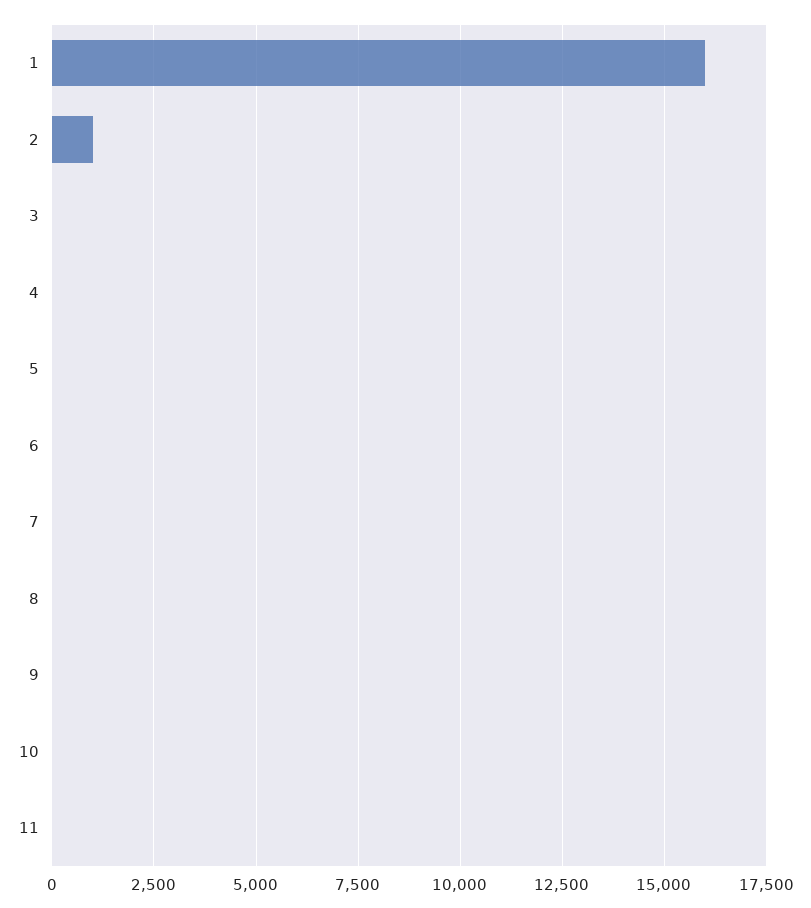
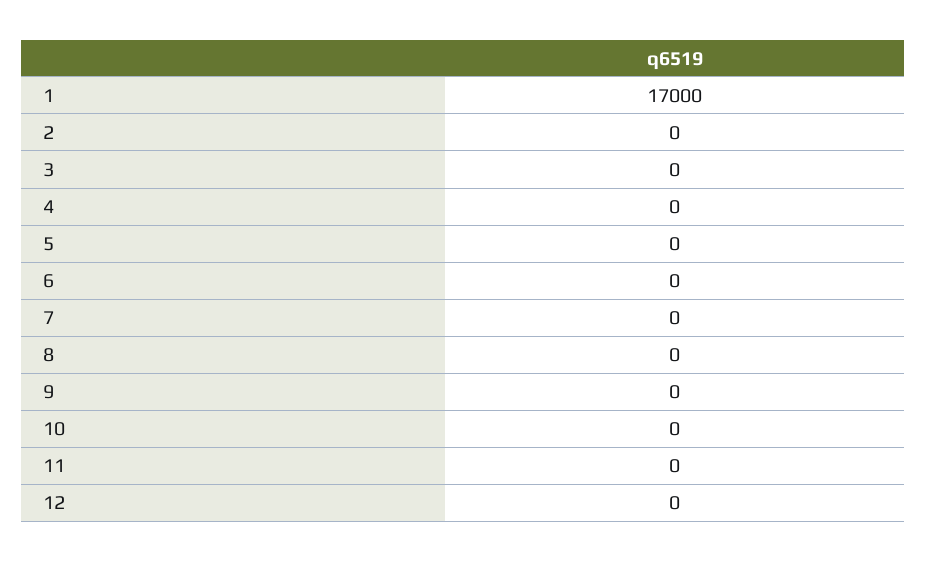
  {
-   "1": 16000,
+   "1": 17000,
-   "2": 1000,
+   "2": 0,
    "3": 0,
    "4": 0,
    "5": 0,
    "6": 0,
    "7": 0,
    "8": 0,
    "9": 0,
    "10": 0,
-   "11": 0
+   "11": 0,
+   "12": 0
  }

